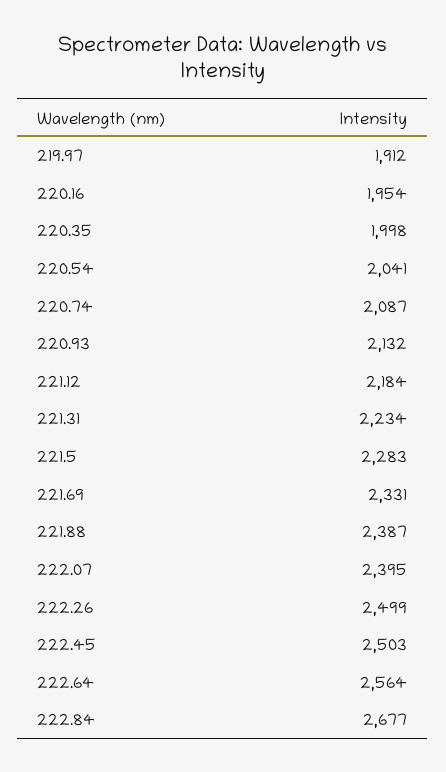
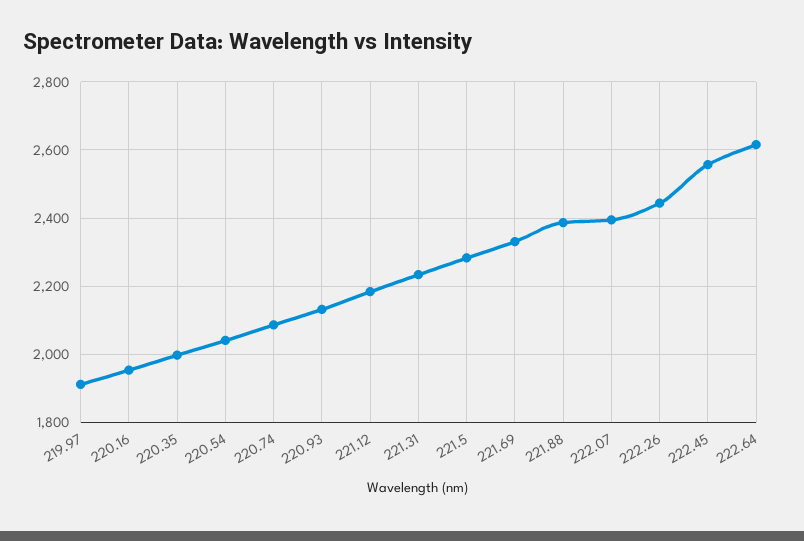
  {
    "219.97": 1912,
    "220.16": 1954,
    "220.35": 1998,
    "220.54": 2041,
    "220.74": 2087,
    "220.93": 2132,
    "221.12": 2184,
    "221.31": 2234,
    "221.5": 2283,
    "221.69": 2331,
    "221.88": 2387,
    "222.07": 2395,
-   "222.26": 2499,
+   "222.26": 2440,
-   "222.45": 2503,
+   "222.45": 2560,
-   "222.64": 2564,
+   "222.64": 2620
-   "222.84": 2677
  }

